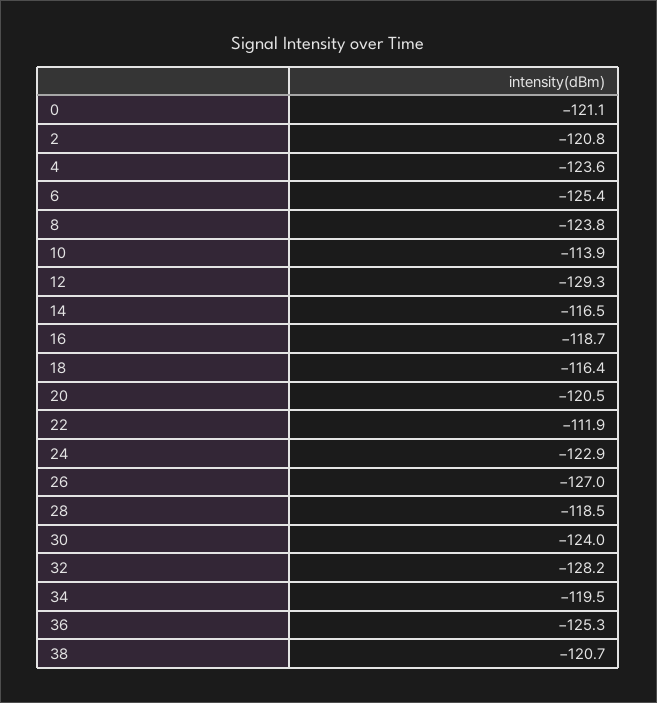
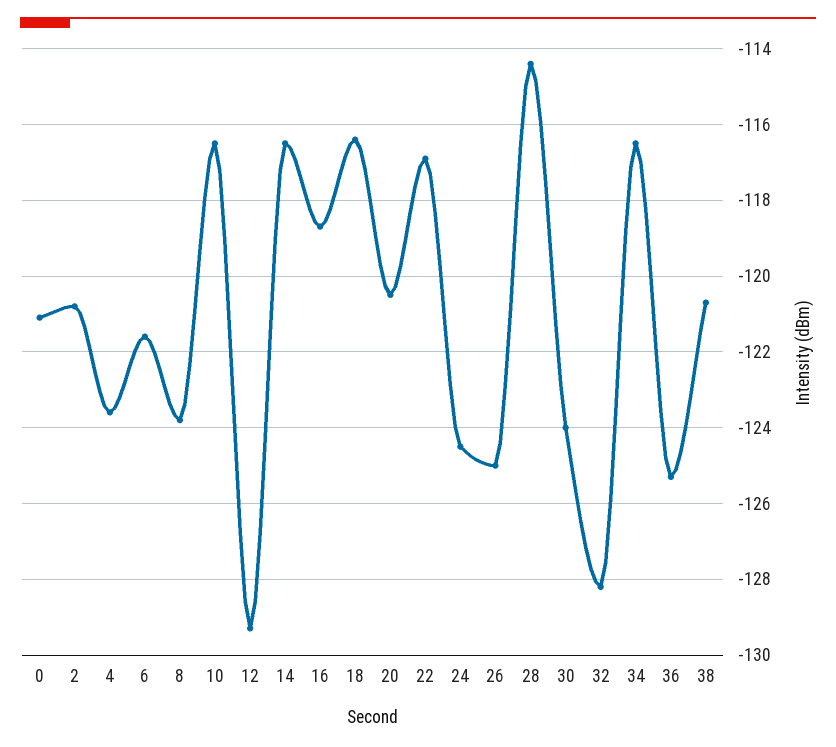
  {
    "0": -121.1,
    "2": -120.8,
    "4": -123.6,
-   "6": -125.4,
+   "6": -121.5,
    "8": -123.8,
-   "10": -113.9,
+   "10": -116.5,
    "12": -129.3,
    "14": -116.5,
    "16": -118.7,
    "18": -116.4,
    "20": -120.5,
-   "22": -111.9,
+   "22": -117,
-   "24": -122.9,
+   "24": -124.5,
-   "26": -127,
+   "26": -125,
-   "28": -118.5,
+   "28": -114.5,
    "30": -124,
    "32": -128.2,
-   "34": -119.5,
+   "34": -116.5,
    "36": -125.3,
    "38": -120.7
  }

